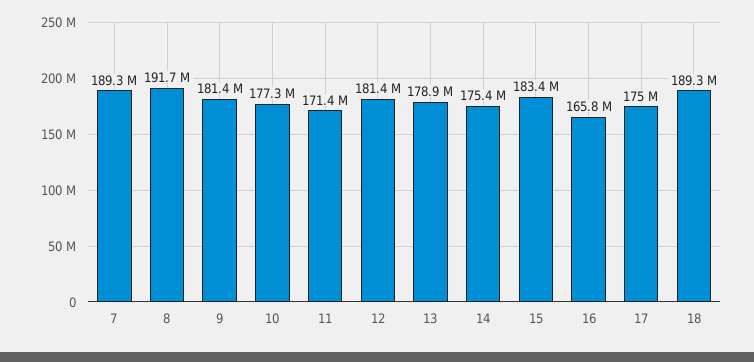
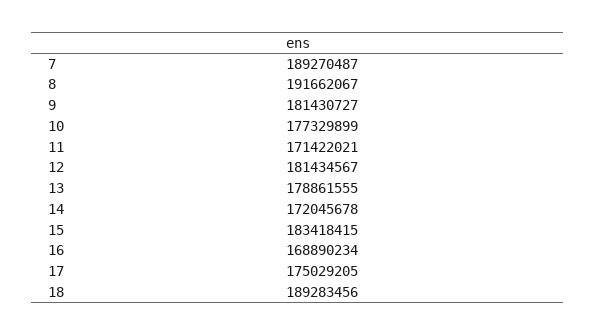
  {
    "7": 189270487,
    "8": 191662067,
    "9": 181430727,
    "10": 177329899,
    "11": 171422021,
    "12": 181434567,
    "13": 178861555,
-   "14": 175400000,
+   "14": 172045678,
    "15": 183418415,
-   "16": 165800000,
+   "16": 168890234,
    "17": 175029205,
    "18": 189283456
  }

